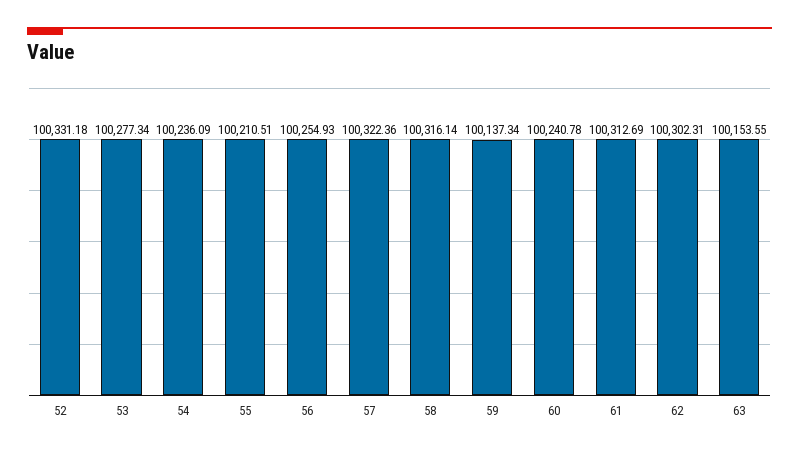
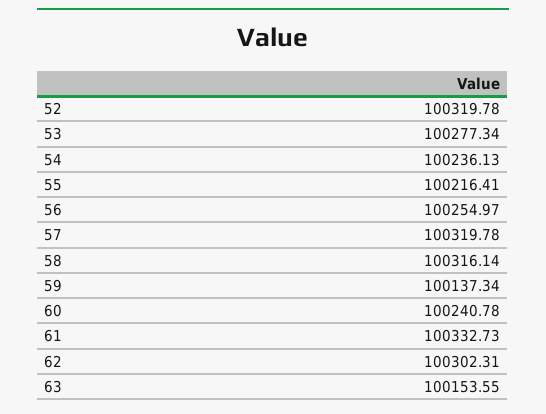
  {
-   "52": 100331.18,
+   "52": 100319.78,
    "53": 100277.34,
-   "54": 100236.09,
+   "54": 100236.13,
-   "55": 100210.51,
+   "55": 100216.41,
-   "56": 100254.93,
+   "56": 100254.97,
-   "57": 100322.36,
+   "57": 100319.78,
    "58": 100316.14,
    "59": 100137.34,
    "60": 100240.78,
-   "61": 100312.69,
+   "61": 100332.73,
    "62": 100302.31,
    "63": 100153.55
  }

